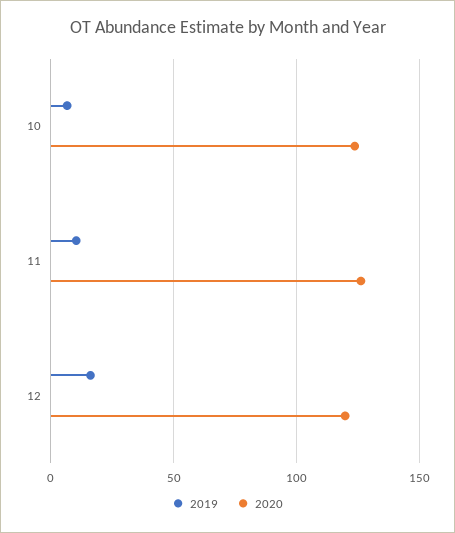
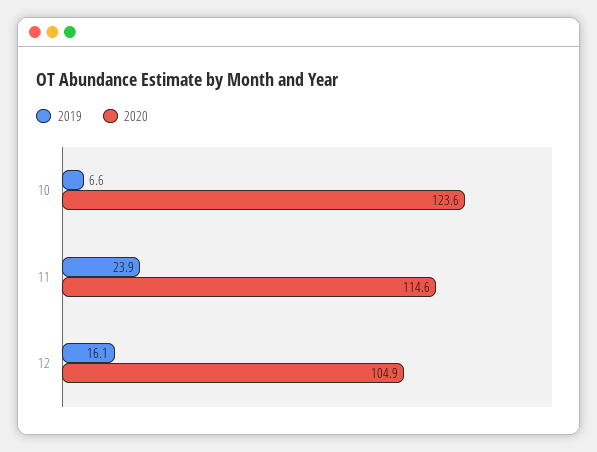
  {
    "2019": {
      "10": 6.6,
-     "11": 10,
+     "11": 23.9,
      "12": 16.1
    },
    "2020": {
      "10": 123.6,
-     "11": 125,
+     "11": 114.6,
-     "12": 120
+     "12": 104.9
    }
  }

